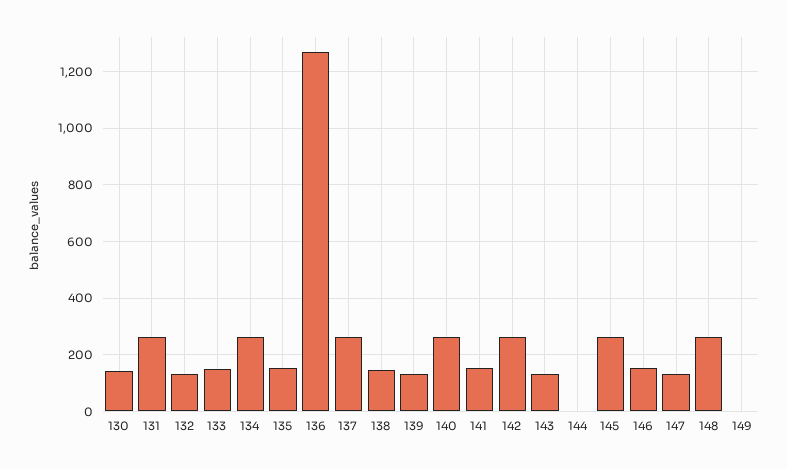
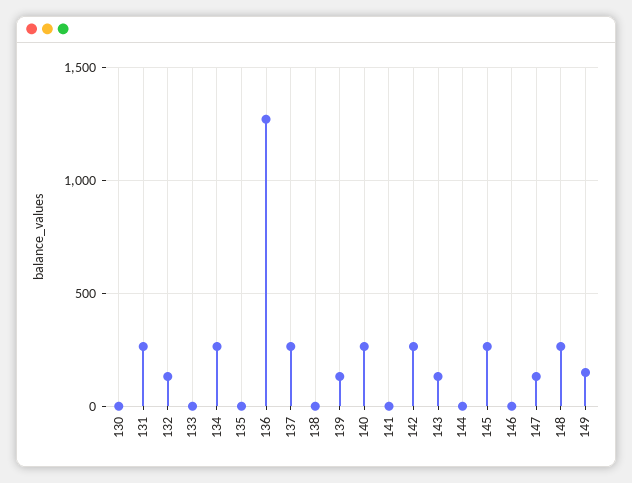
  {
-   "130": 150,
+   "130": 0,
    "131": 275,
    "132": 125,
-   "133": 150,
+   "133": 0,
    "134": 275,
-   "135": 150,
+   "135": 0,
    "136": 1275,
    "137": 275,
-   "138": 150,
+   "138": 0,
    "139": 125,
    "140": 275,
-   "141": 150,
+   "141": 0,
    "142": 275,
    "143": 125,
    "144": 0,
    "145": 275,
-   "146": 150,
+   "146": 0,
    "147": 125,
    "148": 275,
-   "149": 0
+   "149": 150
  }

